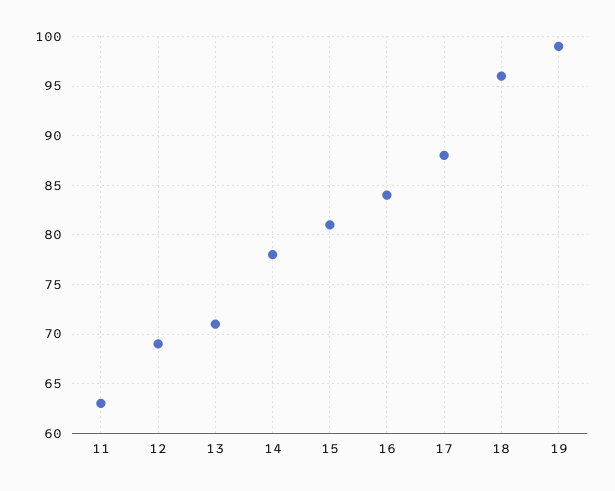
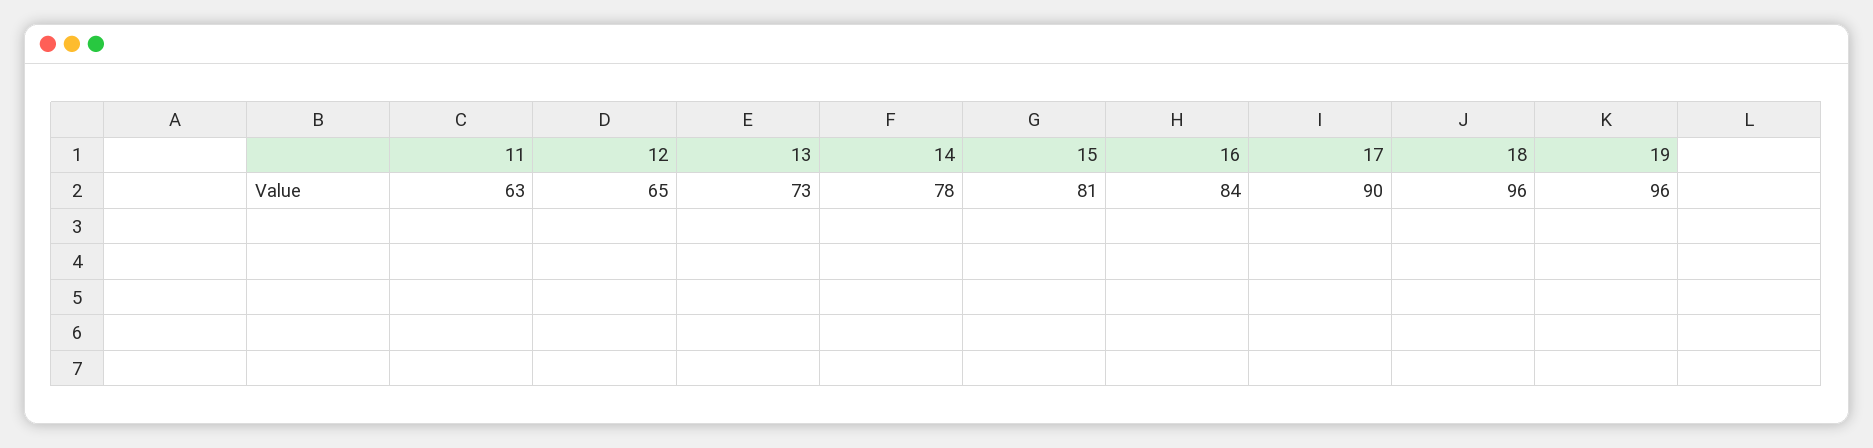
  {
    "11": 63,
-   "12": 69,
+   "12": 65,
-   "13": 71,
+   "13": 73,
    "14": 78,
    "15": 81,
    "16": 84,
-   "17": 88,
+   "17": 90,
    "18": 96,
-   "19": 99
+   "19": 96
  }

